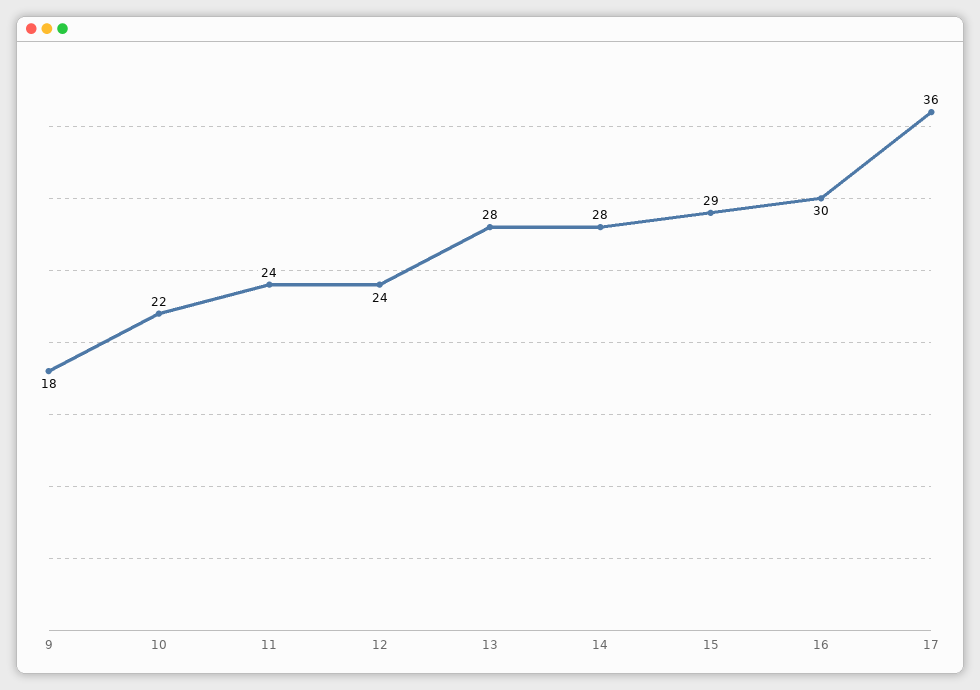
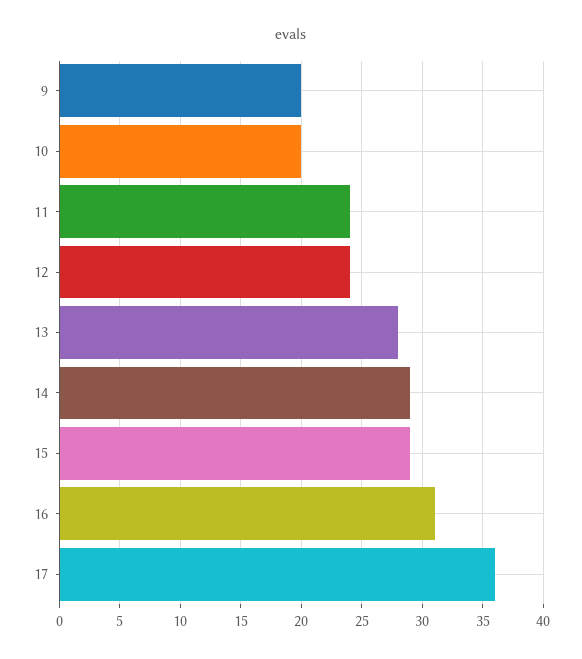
  {
-   "9": 18,
+   "9": 20,
-   "10": 22,
+   "10": 20,
    "11": 24,
    "12": 24,
    "13": 28,
-   "14": 28,
+   "14": 29,
    "15": 29,
-   "16": 30,
+   "16": 31,
    "17": 36
  }

